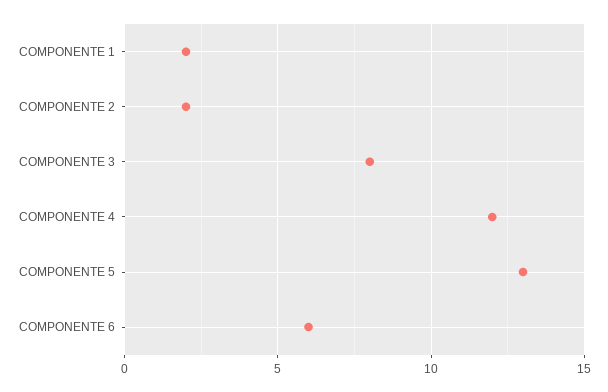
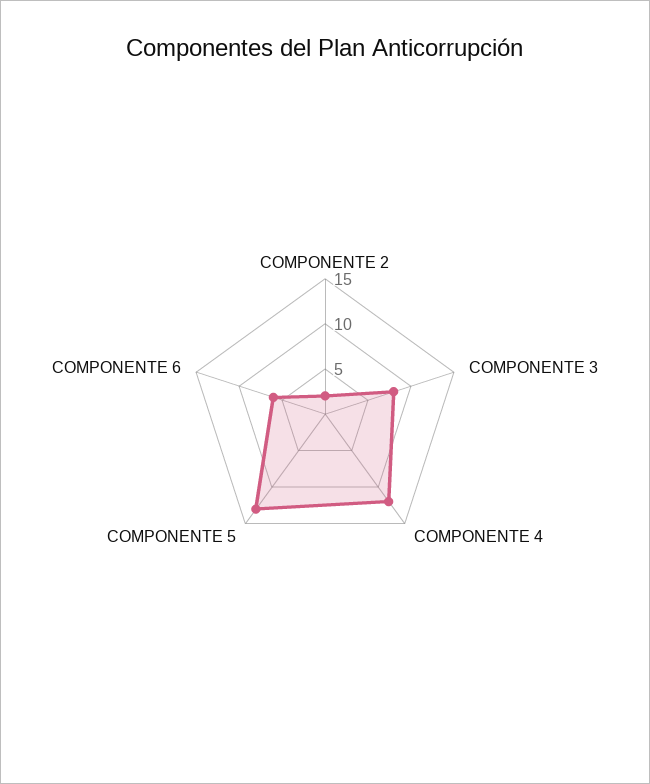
  {
-   "COMPONENTE 1": 2,
    "COMPONENTE 2": 2,
    "COMPONENTE 3": 8,
    "COMPONENTE 4": 12,
    "COMPONENTE 5": 13,
    "COMPONENTE 6": 6
  }

